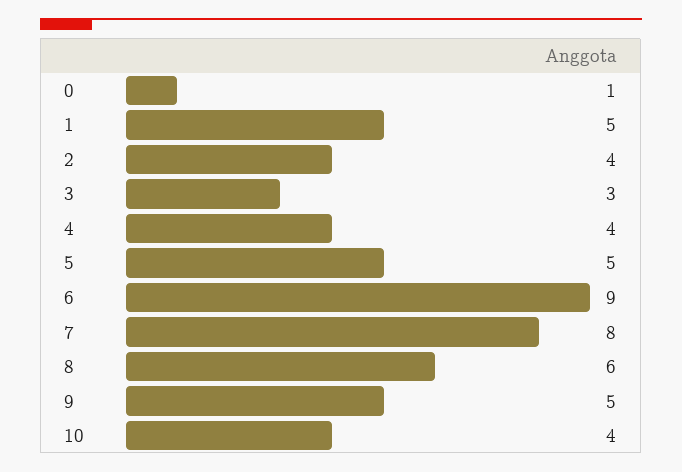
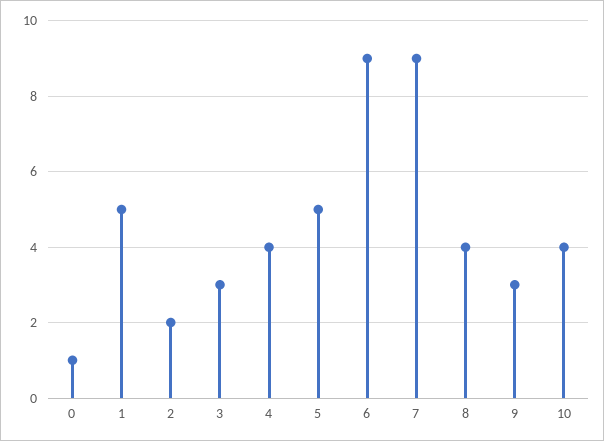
  {
    "0": 1,
    "1": 5,
-   "2": 4,
+   "2": 2,
    "3": 3,
    "4": 4,
    "5": 5,
    "6": 9,
-   "7": 8,
+   "7": 9,
-   "8": 6,
+   "8": 4,
-   "9": 5,
+   "9": 3,
    "10": 4
  }

